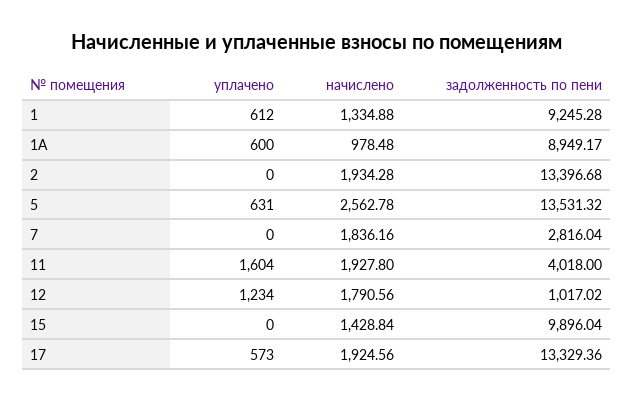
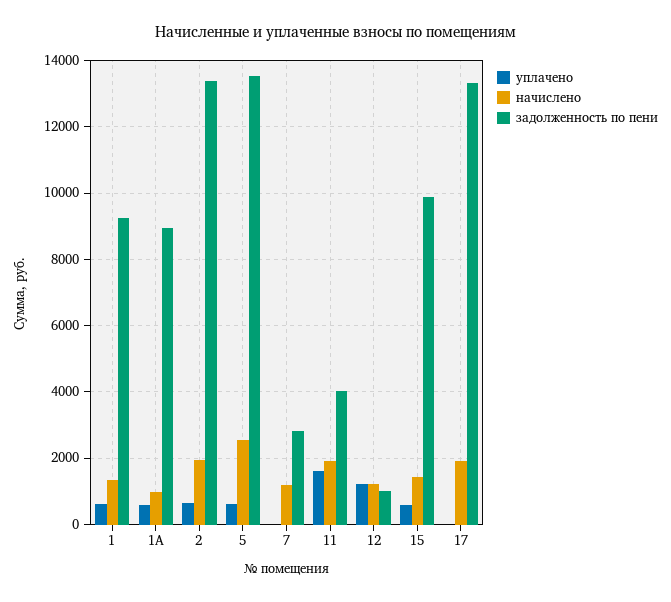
  {
    "уплачено": {
      "1": 612,
      "1А": 600,
-     "2": 0,
+     "2": 600,
      "5": 631,
      "7": 0,
      "11": 1604,
      "12": 1234,
-     "15": 0,
+     "15": 600,
-     "17": 573
+     "17": 0
    },
    "начислено": {
      "1": 1334.88,
      "1А": 978.48,
      "2": 1934.28,
      "5": 2562.78,
-     "7": 1836.16,
+     "7": 1200,
      "11": 1927.8,
-     "12": 1790.56,
+     "12": 1200,
      "15": 1428.84,
      "17": 1924.56
    },
    "задолженность по пени": {
      "1": 9245.28,
      "1А": 8949.17,
      "2": 13396.68,
      "5": 13531.32,
      "7": 2816.04,
      "11": 4018,
      "12": 1017.02,
      "15": 9896.04,
      "17": 13329.36
    }
  }

